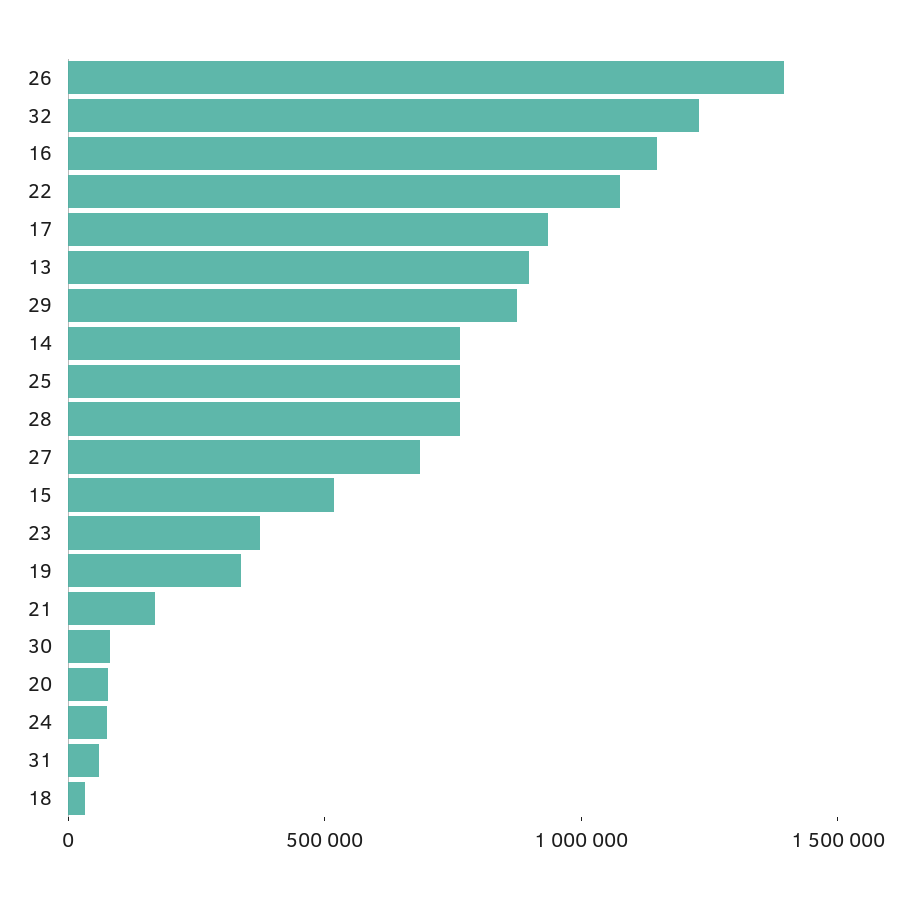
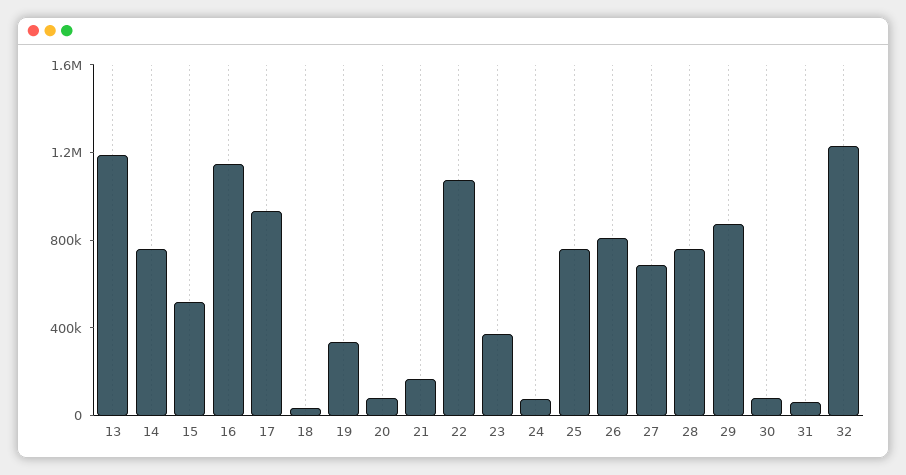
  {
-   "26": 1400000,
+   "26": 800000,
    "32": 1200000,
    "16": 1100000,
    "22": 1100000,
    "17": 900000,
-   "13": 900000,
+   "13": 1200000,
    "29": 900000,
    "14": 800000,
    "25": 800000,
    "28": 800000,
    "27": 700000,
    "15": 500000,
    "23": 400000,
    "19": 300000,
    "21": 200000,
    "30": 100000,
    "20": 100000,
    "24": 100000,
    "31": 100000,
    "18": 0
  }

